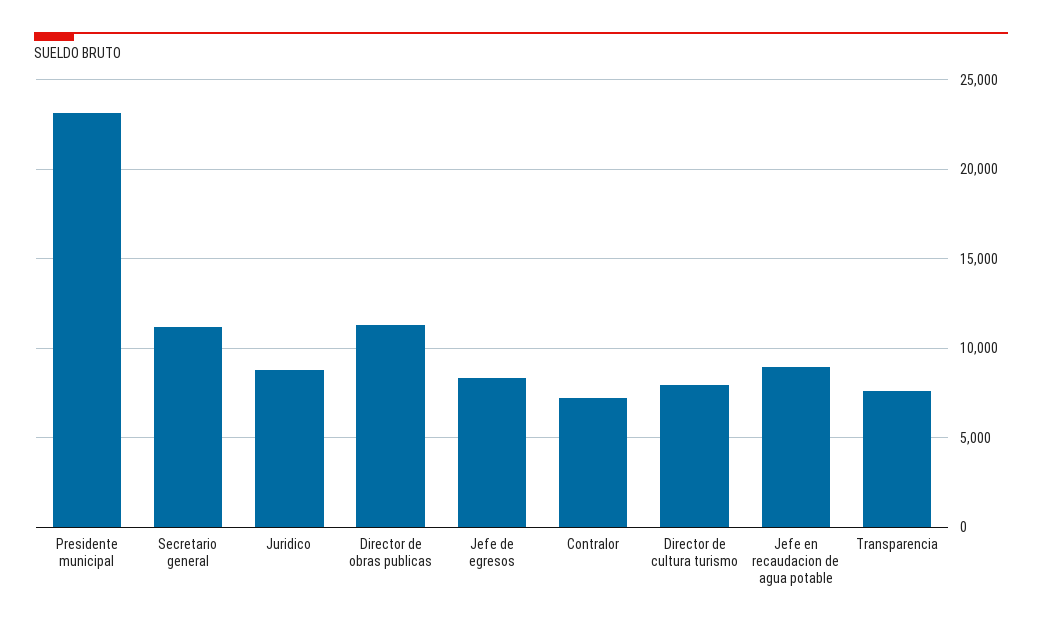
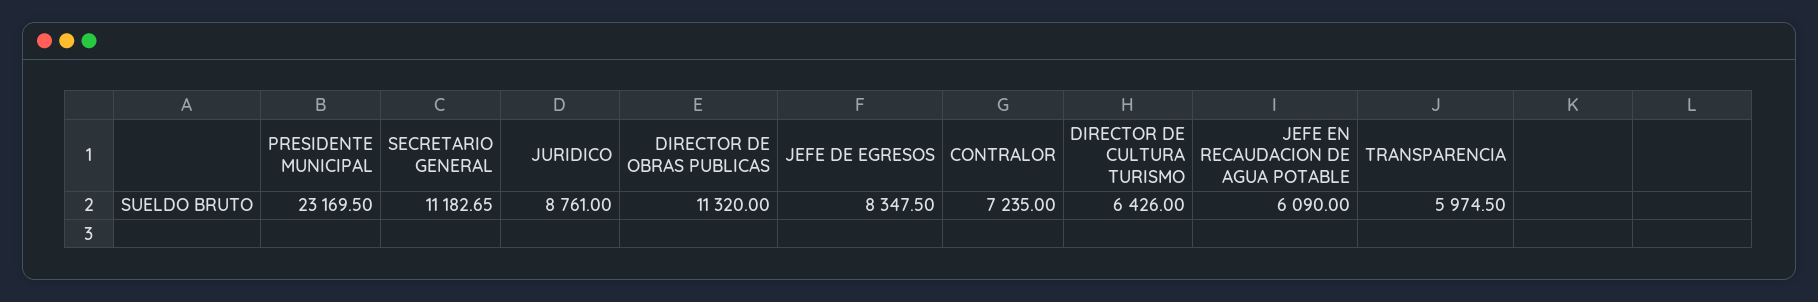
  {
    "Presidente municipal": 23169.5,
    "Secretario general": 11182.65,
    "Juridico": 8761,
    "Director de obras publicas": 11320,
    "Jefe de egresos": 8347.5,
    "Contralor": 7235,
-   "Director de cultura turismo": 8000,
+   "Director de cultura turismo": 6426,
-   "Jefe en recaudacion de agua potable": 9000,
+   "Jefe en recaudacion de agua potable": 6090,
-   "Transparencia": 7500
+   "Transparencia": 5974.5
  }

